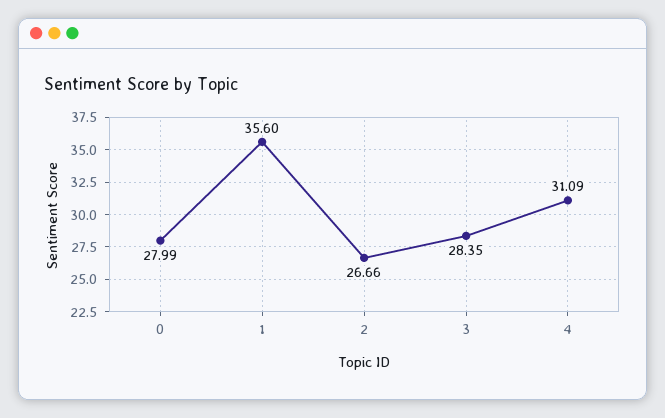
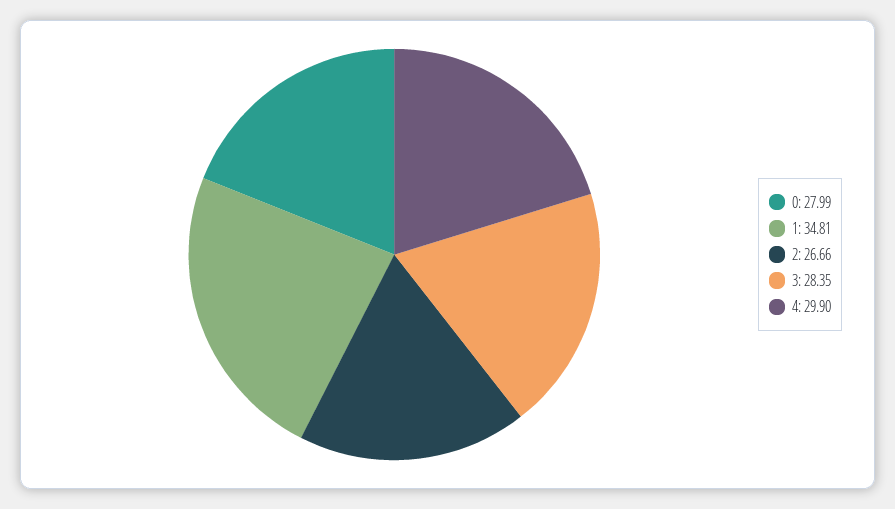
  {
    "0": 27.99,
-   "1": 35.6,
+   "1": 34.81,
    "2": 26.66,
    "3": 28.35,
-   "4": 31.09
+   "4": 29.9
  }

